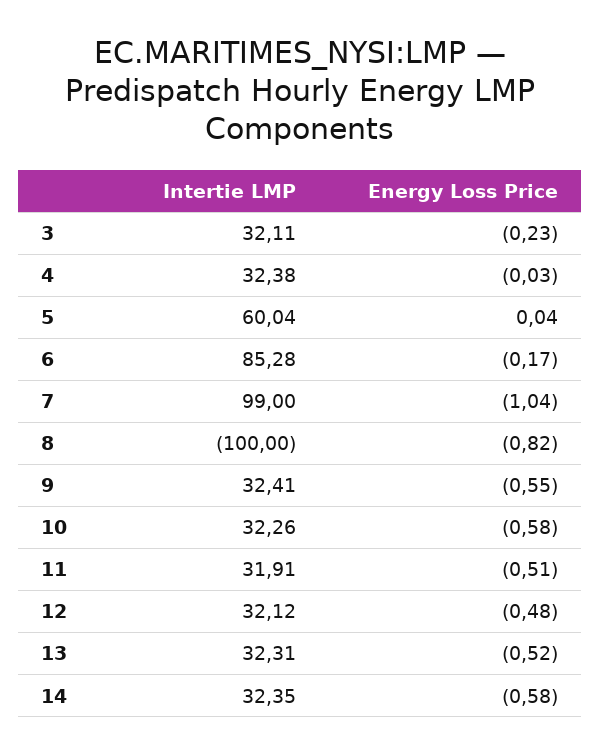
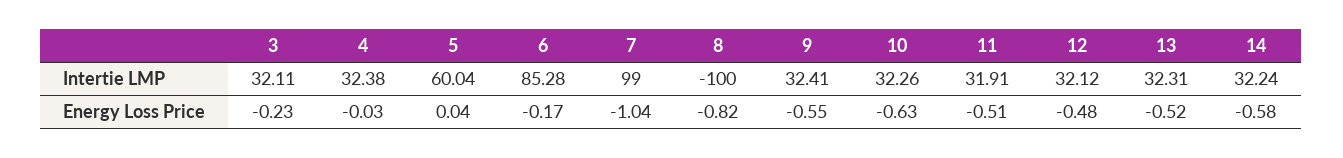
  {
    "Intertie LMP": {
      "3": 32.11,
      "4": 32.38,
      "5": 60.04,
      "6": 85.28,
      "7": 99,
      "8": -100,
      "9": 32.41,
      "10": 32.26,
      "11": 31.91,
      "12": 32.12,
      "13": 32.31,
-     "14": 32.35
+     "14": 32.24
    },
    "Energy Loss Price": {
      "3": -0.23,
      "4": -0.03,
      "5": 0.04,
      "6": -0.17,
      "7": -1.04,
      "8": -0.82,
      "9": -0.55,
-     "10": -0.58,
+     "10": -0.63,
      "11": -0.51,
      "12": -0.48,
      "13": -0.52,
      "14": -0.58
    }
  }

